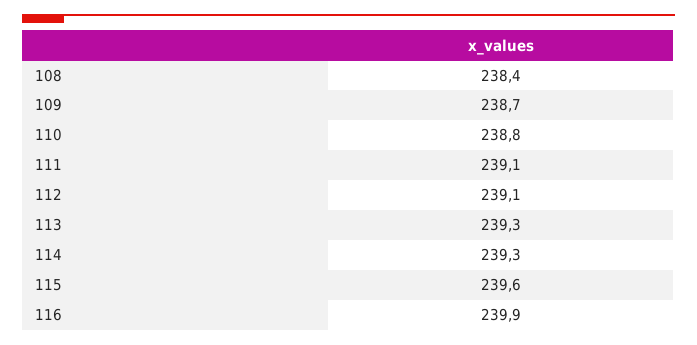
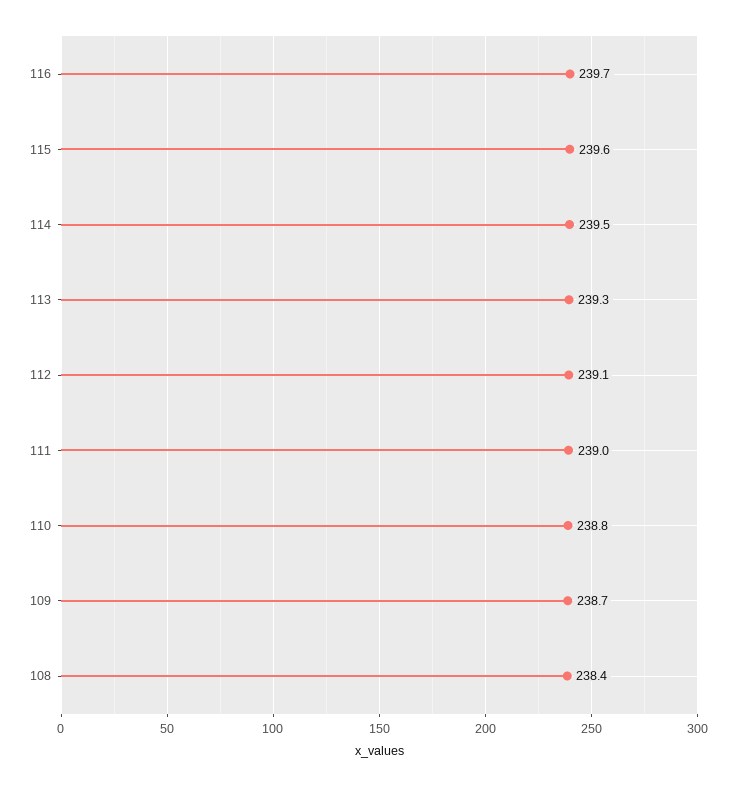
  {
    "108": 238.4,
    "109": 238.7,
    "110": 238.8,
-   "111": 239.1,
+   "111": 239,
    "112": 239.1,
    "113": 239.3,
-   "114": 239.3,
+   "114": 239.5,
    "115": 239.6,
-   "116": 239.9
+   "116": 239.7
  }

